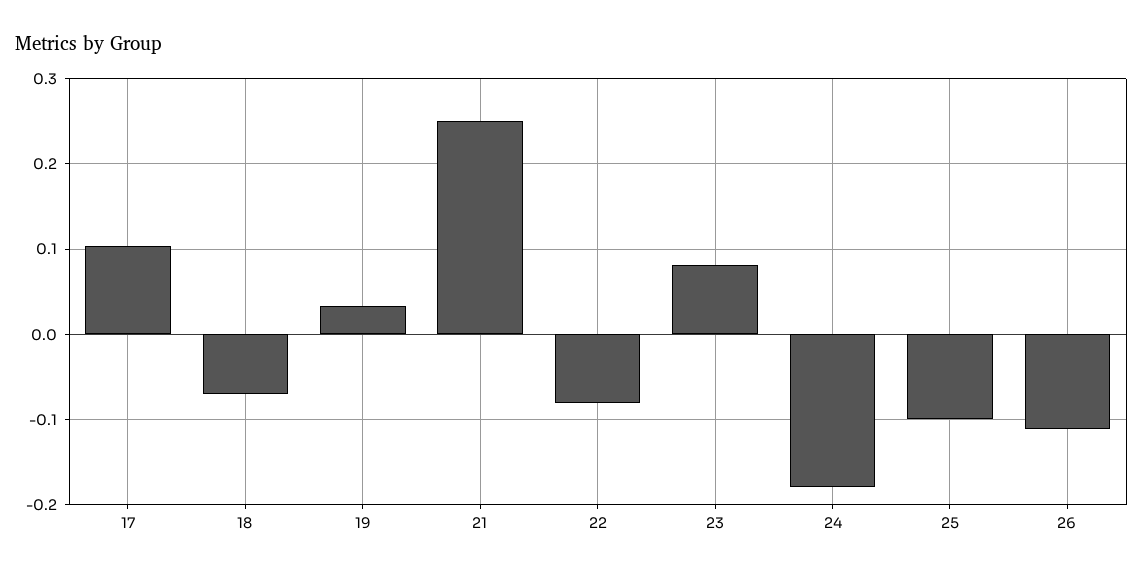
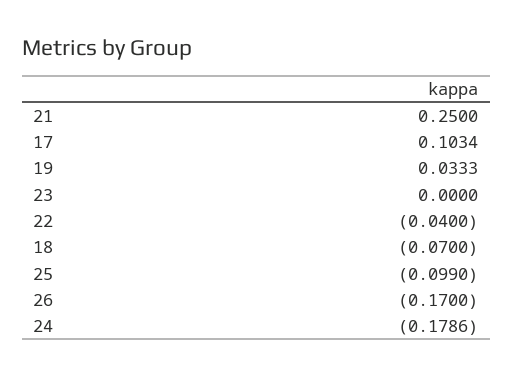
  {
    "17": 0.1034,
    "18": -0.07,
    "19": 0.0333,
    "21": 0.25,
-   "22": -0.08,
+   "22": -0.04,
-   "23": 0.08,
+   "23": 0,
    "24": -0.1786,
    "25": -0.099,
-   "26": -0.11
+   "26": -0.17
  }

